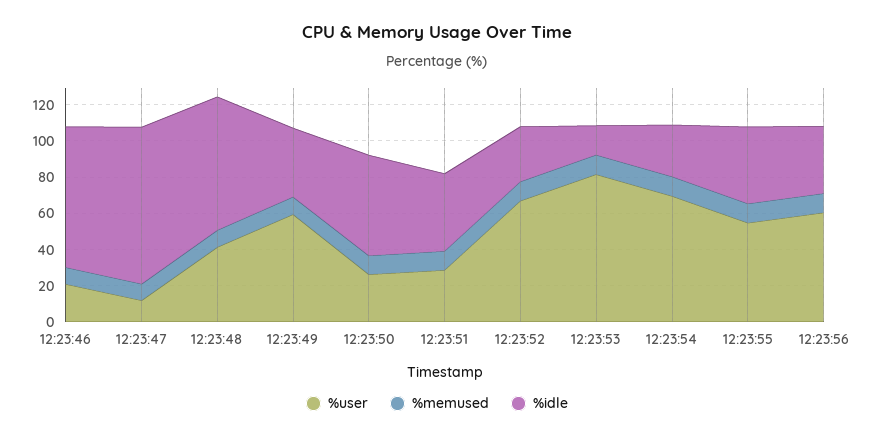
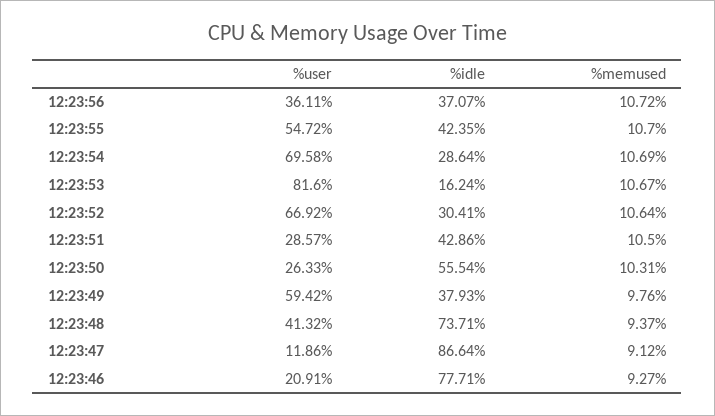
  {
    "%user": {
      "12:23:46": 20.91,
      "12:23:47": 11.86,
      "12:23:48": 41.32,
      "12:23:49": 59.42,
      "12:23:50": 26.33,
      "12:23:51": 28.57,
      "12:23:52": 66.92,
      "12:23:53": 81.6,
      "12:23:54": 69.58,
      "12:23:55": 54.72,
-     "12:23:56": 60
+     "12:23:56": 36.11
    },
    "%memused": {
      "12:23:46": 9.27,
      "12:23:47": 9.12,
      "12:23:48": 9.37,
      "12:23:49": 9.76,
      "12:23:50": 10.31,
      "12:23:51": 10.5,
      "12:23:52": 10.64,
      "12:23:53": 10.67,
      "12:23:54": 10.69,
      "12:23:55": 10.7,
      "12:23:56": 10.72
    },
    "%idle": {
      "12:23:46": 77.71,
      "12:23:47": 86.64,
      "12:23:48": 73.71,
      "12:23:49": 37.93,
      "12:23:50": 55.54,
      "12:23:51": 42.86,
      "12:23:52": 30.41,
      "12:23:53": 16.24,
      "12:23:54": 28.64,
      "12:23:55": 42.35,
      "12:23:56": 37.07
    }
  }

